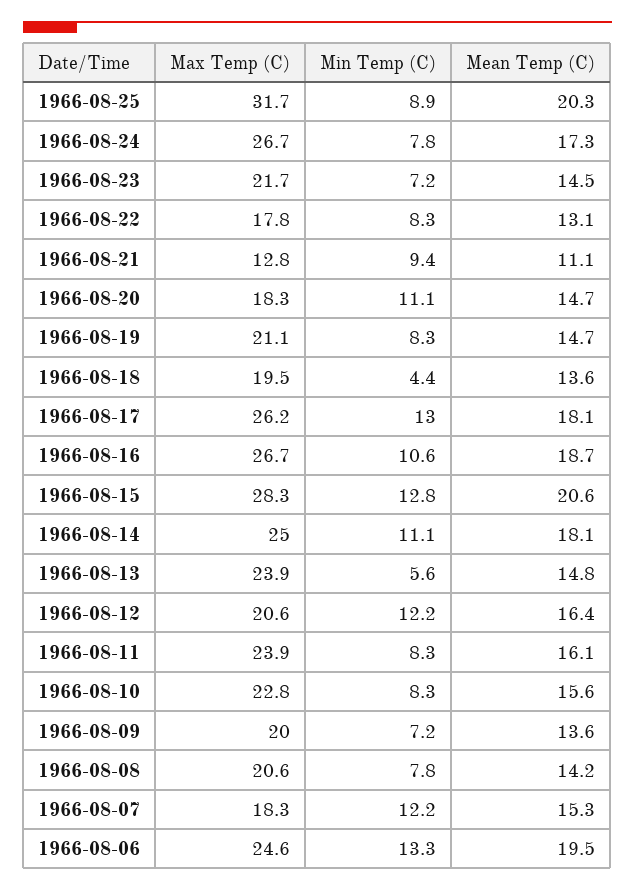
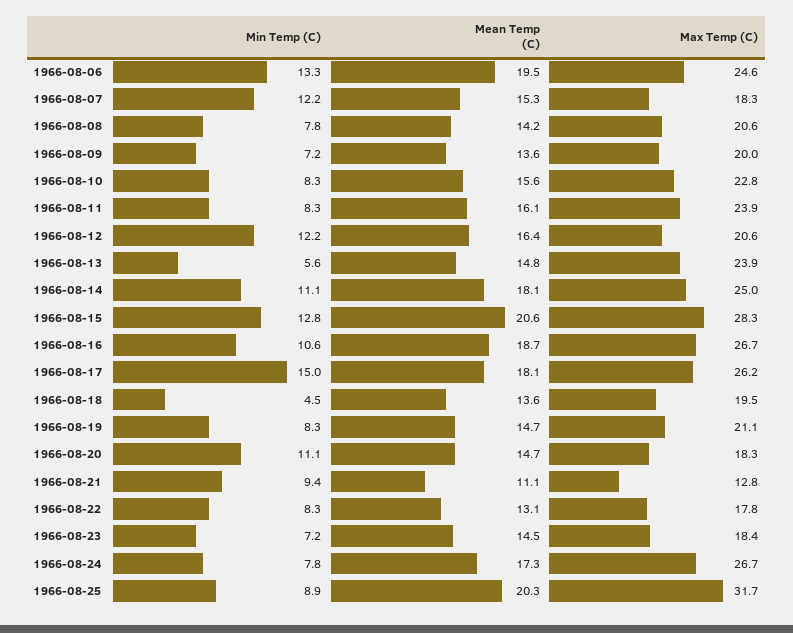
  {
    "Max Temp (C)": {
      "1966-08-25": 31.7,
      "1966-08-24": 26.7,
-     "1966-08-23": 21.7,
+     "1966-08-23": 18.4,
      "1966-08-22": 17.8,
      "1966-08-21": 12.8,
      "1966-08-20": 18.3,
      "1966-08-19": 21.1,
      "1966-08-18": 19.5,
      "1966-08-17": 26.2,
      "1966-08-16": 26.7,
      "1966-08-15": 28.3,
      "1966-08-14": 25,
      "1966-08-13": 23.9,
      "1966-08-12": 20.6,
      "1966-08-11": 23.9,
      "1966-08-10": 22.8,
      "1966-08-09": 20,
      "1966-08-08": 20.6,
      "1966-08-07": 18.3,
      "1966-08-06": 24.6
    },
    "Min Temp (C)": {
      "1966-08-25": 8.9,
      "1966-08-24": 7.8,
      "1966-08-23": 7.2,
      "1966-08-22": 8.3,
      "1966-08-21": 9.4,
      "1966-08-20": 11.1,
      "1966-08-19": 8.3,
-     "1966-08-18": 4.4,
+     "1966-08-18": 4.5,
-     "1966-08-17": 13,
+     "1966-08-17": 15,
      "1966-08-16": 10.6,
      "1966-08-15": 12.8,
      "1966-08-14": 11.1,
      "1966-08-13": 5.6,
      "1966-08-12": 12.2,
      "1966-08-11": 8.3,
      "1966-08-10": 8.3,
      "1966-08-09": 7.2,
      "1966-08-08": 7.8,
      "1966-08-07": 12.2,
      "1966-08-06": 13.3
    },
    "Mean Temp (C)": {
      "1966-08-25": 20.3,
      "1966-08-24": 17.3,
      "1966-08-23": 14.5,
      "1966-08-22": 13.1,
      "1966-08-21": 11.1,
      "1966-08-20": 14.7,
      "1966-08-19": 14.7,
      "1966-08-18": 13.6,
      "1966-08-17": 18.1,
      "1966-08-16": 18.7,
      "1966-08-15": 20.6,
      "1966-08-14": 18.1,
      "1966-08-13": 14.8,
      "1966-08-12": 16.4,
      "1966-08-11": 16.1,
      "1966-08-10": 15.6,
      "1966-08-09": 13.6,
      "1966-08-08": 14.2,
      "1966-08-07": 15.3,
      "1966-08-06": 19.5
    }
  }

